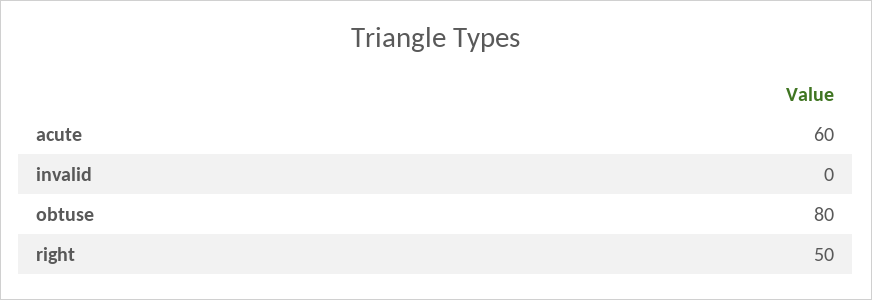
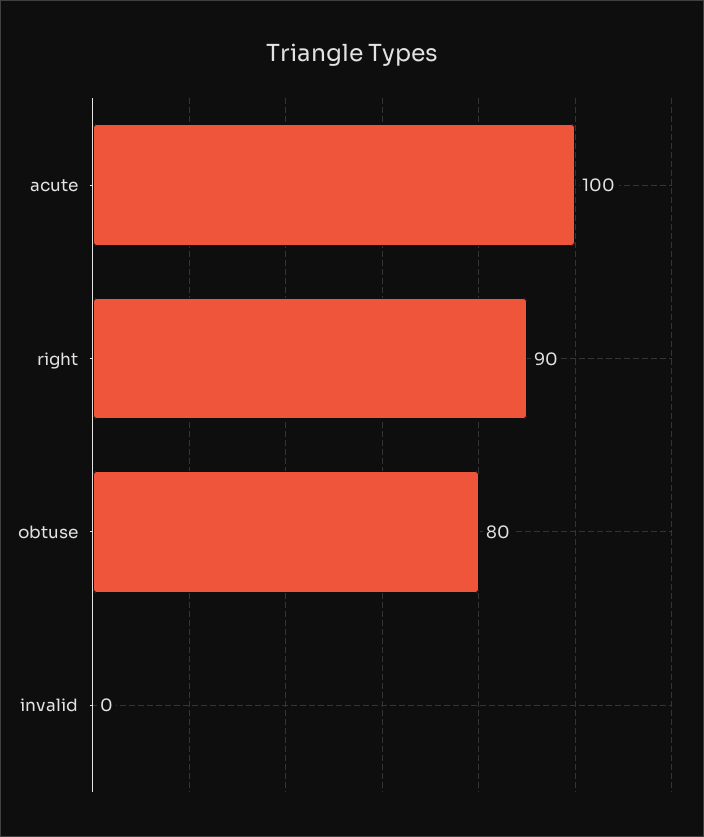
  {
-   "acute": 60,
+   "acute": 100,
    "invalid": 0,
    "obtuse": 80,
-   "right": 50
+   "right": 90
  }

